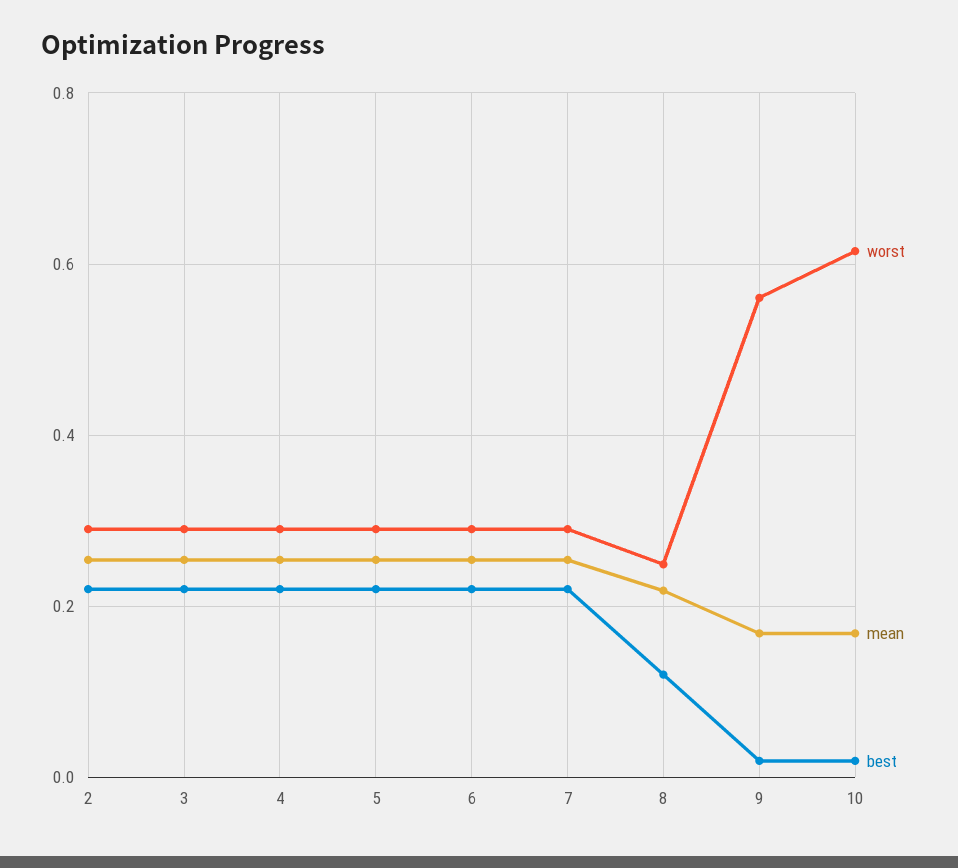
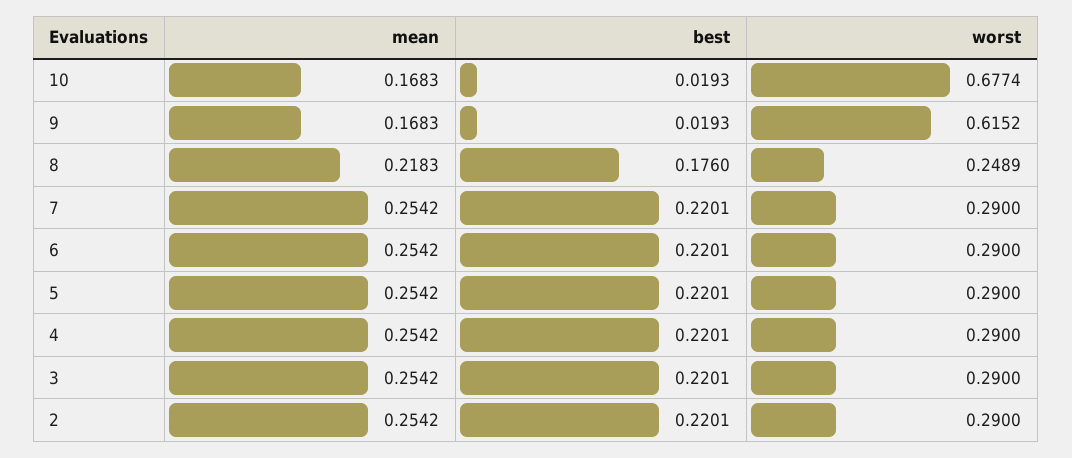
  {
    "worst": {
      "2": 0.29,
      "3": 0.29,
      "4": 0.29,
      "5": 0.29,
      "6": 0.29,
      "7": 0.29,
      "8": 0.2489,
-     "9": 0.56,
+     "9": 0.6152,
-     "10": 0.62
+     "10": 0.6774
    },
    "mean": {
      "2": 0.2542,
      "3": 0.2542,
      "4": 0.2542,
      "5": 0.2542,
      "6": 0.2542,
      "7": 0.2542,
      "8": 0.2183,
      "9": 0.1683,
      "10": 0.1683
    },
    "best": {
      "2": 0.2201,
      "3": 0.2201,
      "4": 0.2201,
      "5": 0.2201,
      "6": 0.2201,
      "7": 0.2201,
-     "8": 0.12,
+     "8": 0.176,
      "9": 0.0193,
      "10": 0.0193
    }
  }

